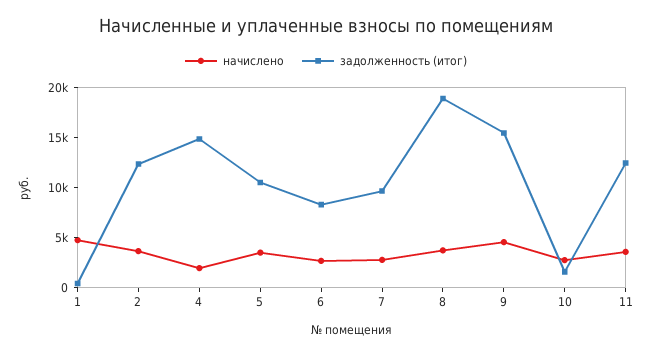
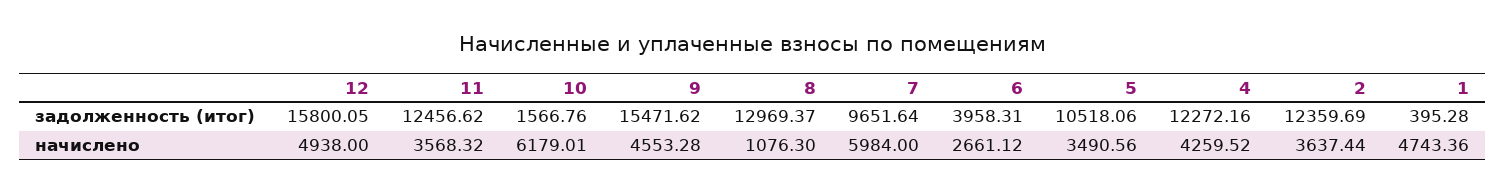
  {
    "начислено": {
      "1": 4743.36,
      "2": 3637.44,
-     "4": 2000,
+     "4": 4259.52,
      "5": 3490.56,
      "6": 2661.12,
-     "7": 3000,
+     "7": 5984,
-     "8": 4000,
+     "8": 1076.3,
      "9": 4553.28,
-     "10": 3000,
+     "10": 6179.01,
-     "11": 3568.32
+     "11": 3568.32,
+     "12": 4938
    },
    "задолженность (итог)": {
      "1": 395.28,
      "2": 12359.69,
-     "4": 15000,
+     "4": 12272.16,
      "5": 10518.06,
-     "6": 8000,
+     "6": 3958.31,
      "7": 9651.64,
-     "8": 19000,
+     "8": 12969.37,
      "9": 15471.62,
      "10": 1566.76,
-     "11": 12456.62
+     "11": 12456.62,
+     "12": 15800.05
    }
  }

